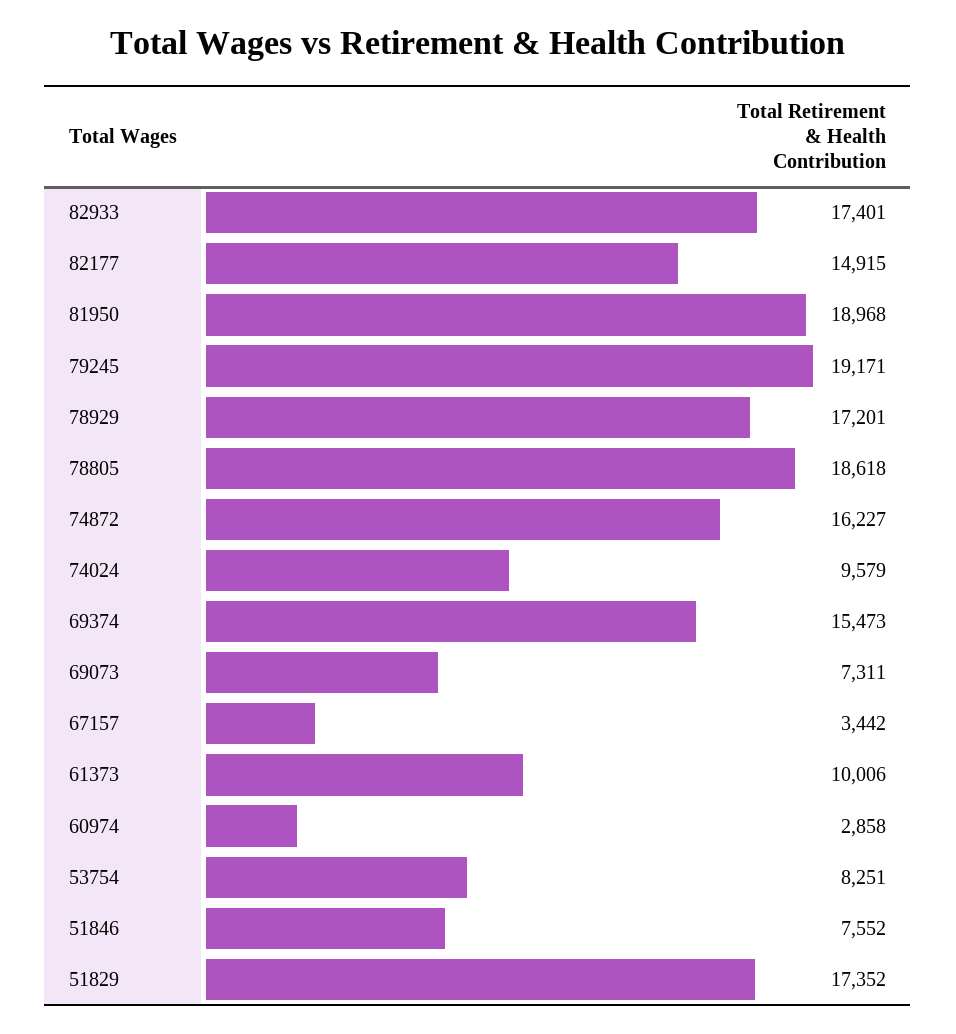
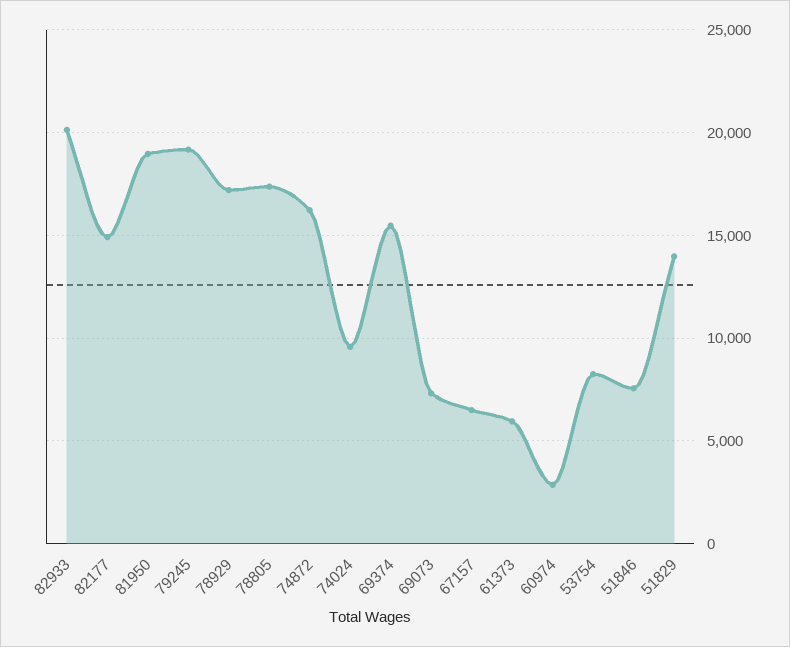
  {
-   "82933": 17401,
+   "82933": 20000,
    "82177": 14915,
    "81950": 18968,
    "79245": 19171,
    "78929": 17201,
-   "78805": 18618,
+   "78805": 17500,
    "74872": 16227,
    "74024": 9579,
    "69374": 15473,
    "69073": 7311,
-   "67157": 3442,
+   "67157": 6500,
-   "61373": 10006,
+   "61373": 6000,
    "60974": 2858,
    "53754": 8251,
    "51846": 7552,
-   "51829": 17352
+   "51829": 14000
  }

